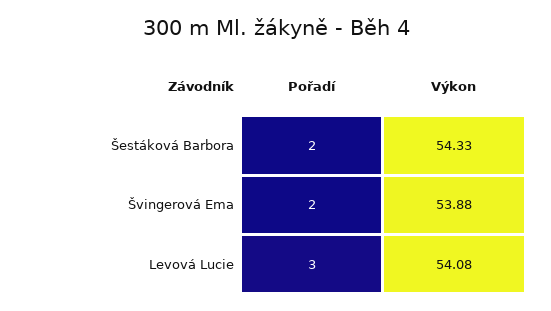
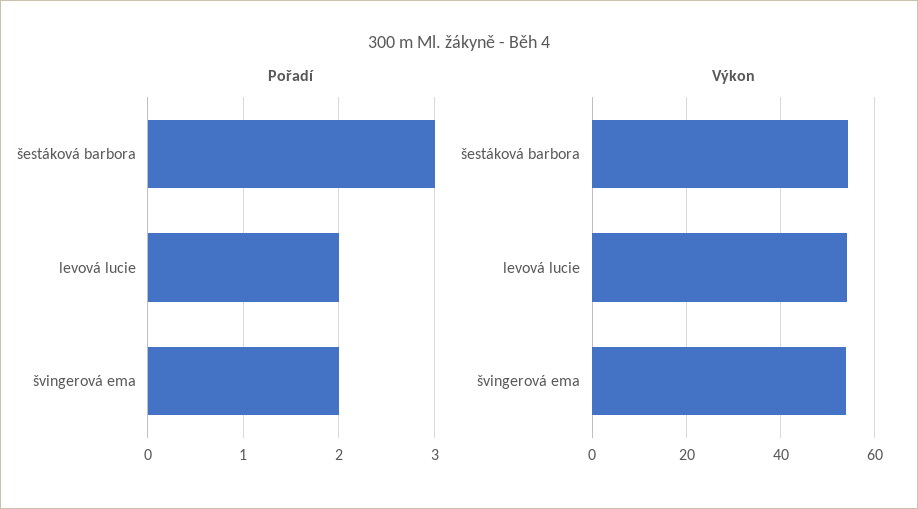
  {
    "Pořadí": {
-     "Šestáková Barbora": 2,
+     "Šestáková Barbora": 3,
      "Švingerová Ema": 2,
-     "Levová Lucie": 3
+     "Levová Lucie": 2
    },
    "Výkon": {
      "Šestáková Barbora": 54.33,
      "Švingerová Ema": 53.88,
      "Levová Lucie": 54.08
    }
  }

